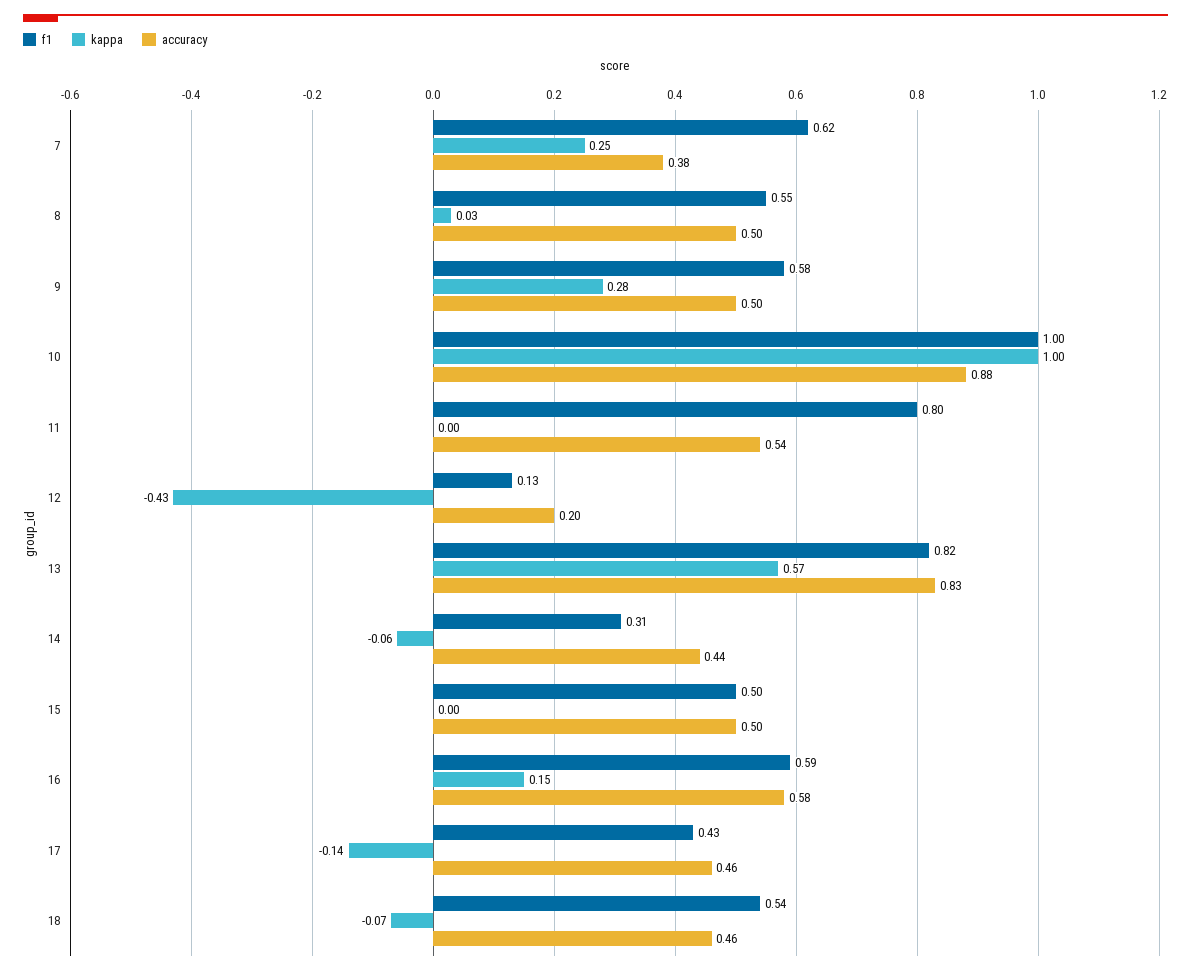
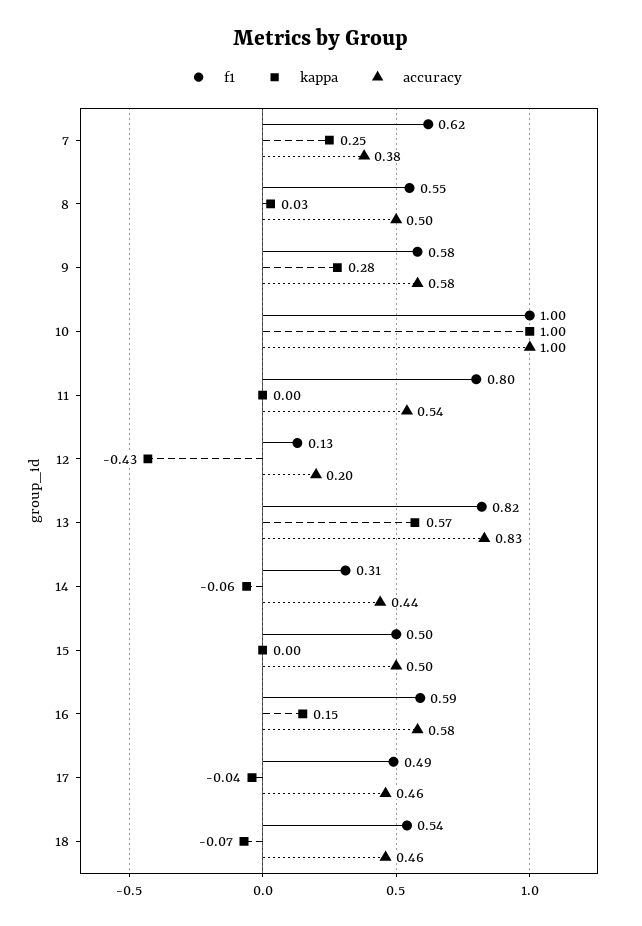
  {
    "f1": {
      "7": 0.62,
      "8": 0.55,
      "9": 0.58,
      "10": 1,
      "11": 0.8,
      "12": 0.13,
      "13": 0.82,
      "14": 0.31,
      "15": 0.5,
      "16": 0.59,
-     "17": 0.43,
+     "17": 0.49,
      "18": 0.54
    },
    "kappa": {
      "7": 0.25,
      "8": 0.03,
      "9": 0.28,
      "10": 1,
      "11": 0,
      "12": -0.43,
      "13": 0.57,
      "14": -0.06,
      "15": 0,
      "16": 0.15,
-     "17": -0.14,
+     "17": -0.04,
      "18": -0.07
    },
    "accuracy": {
      "7": 0.38,
      "8": 0.5,
-     "9": 0.5,
+     "9": 0.58,
-     "10": 0.88,
+     "10": 1,
      "11": 0.54,
      "12": 0.2,
      "13": 0.83,
      "14": 0.44,
      "15": 0.5,
      "16": 0.58,
      "17": 0.46,
      "18": 0.46
    }
  }

